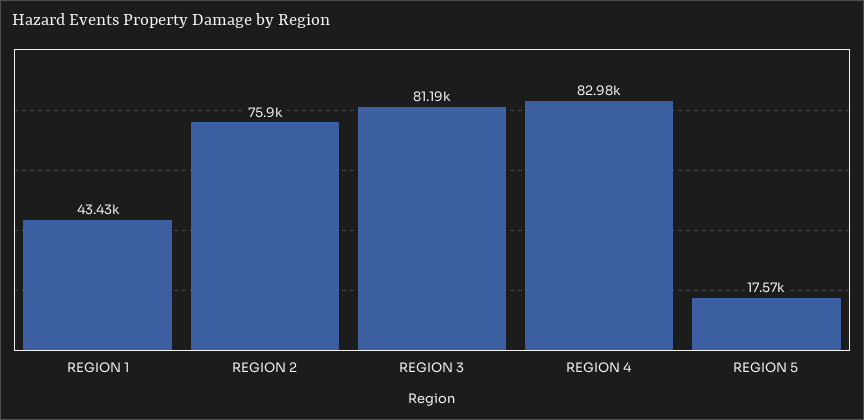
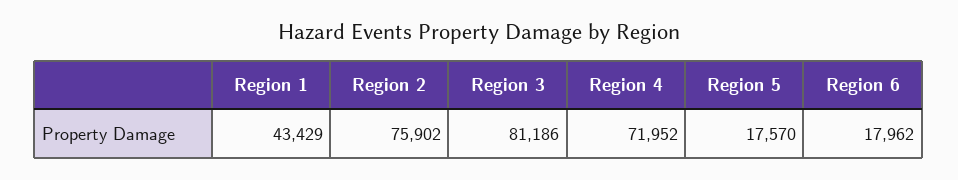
  {
    "REGION 1": 43429,
    "REGION 2": 75902,
    "REGION 3": 81186,
-   "REGION 4": 82980,
+   "REGION 4": 71952,
-   "REGION 5": 17570
+   "REGION 5": 17570,
+   "Region 6": 17962
  }

